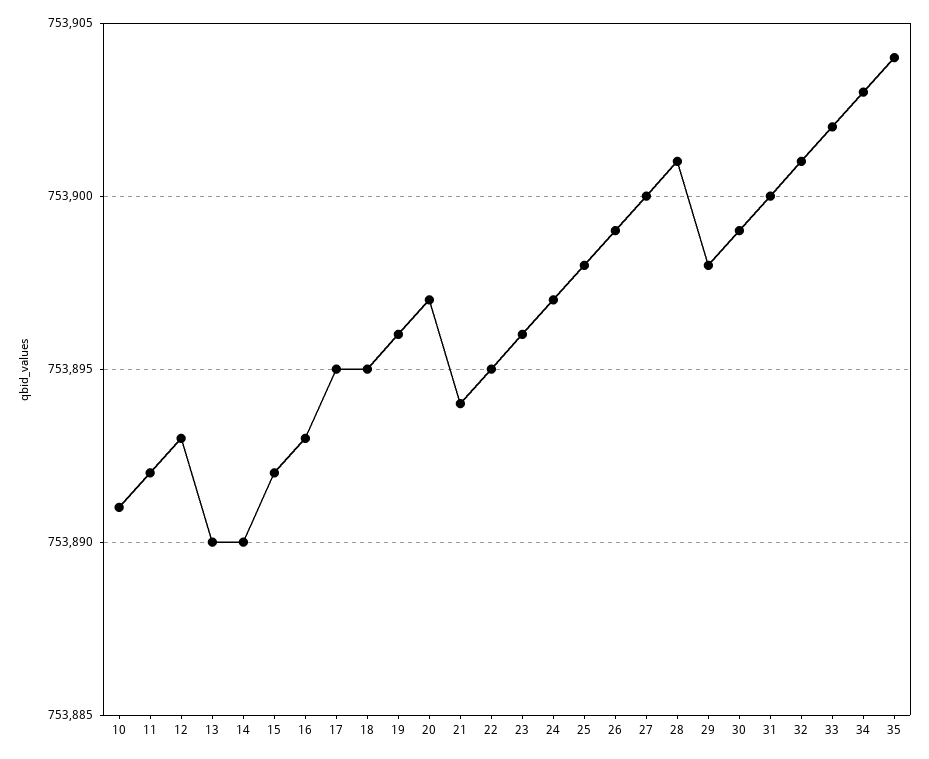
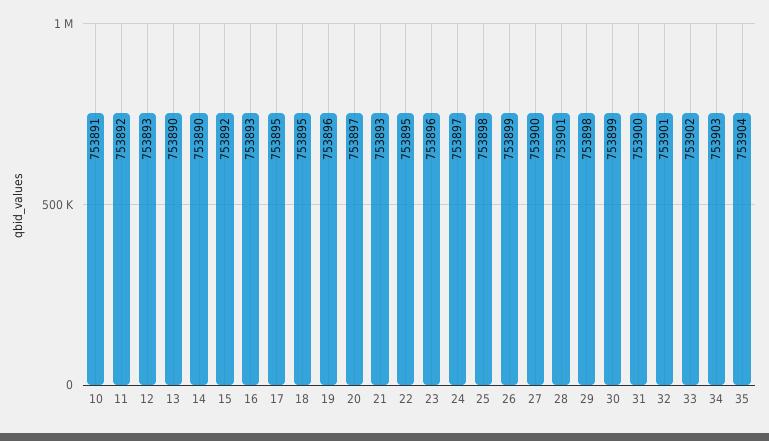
  {
    "10": 753891,
    "11": 753892,
    "12": 753893,
    "13": 753890,
    "14": 753890,
    "15": 753892,
    "16": 753893,
    "17": 753895,
    "18": 753895,
    "19": 753896,
    "20": 753897,
-   "21": 753894,
+   "21": 753893,
    "22": 753895,
    "23": 753896,
    "24": 753897,
    "25": 753898,
    "26": 753899,
    "27": 753900,
    "28": 753901,
    "29": 753898,
    "30": 753899,
    "31": 753900,
    "32": 753901,
    "33": 753902,
    "34": 753903,
    "35": 753904
  }

